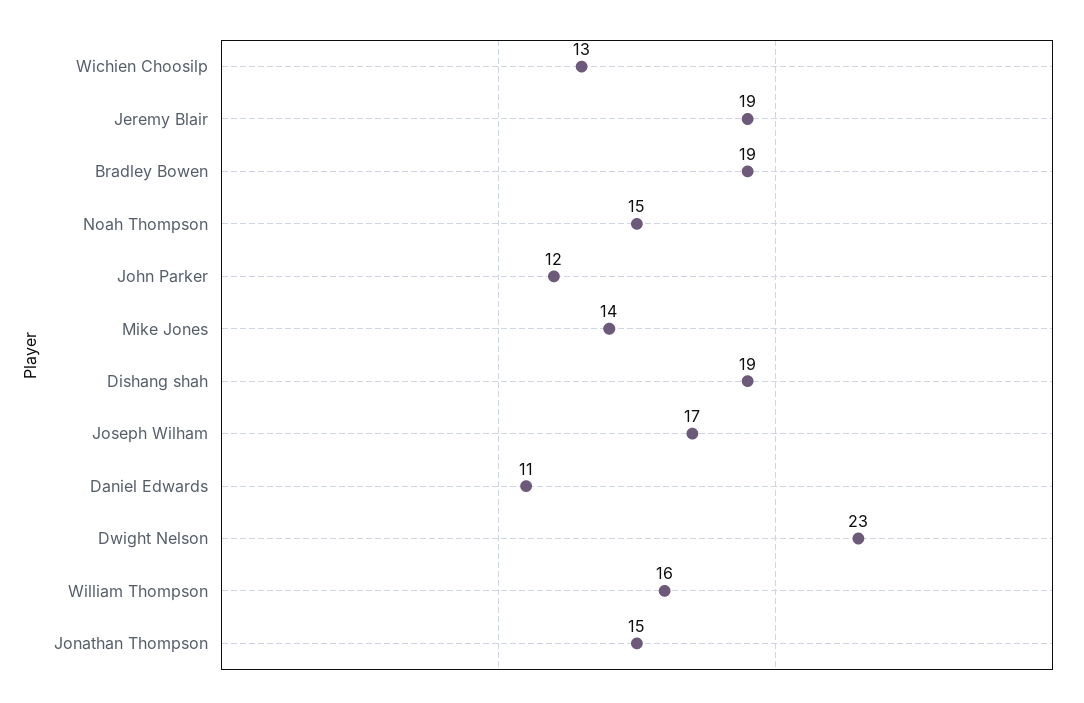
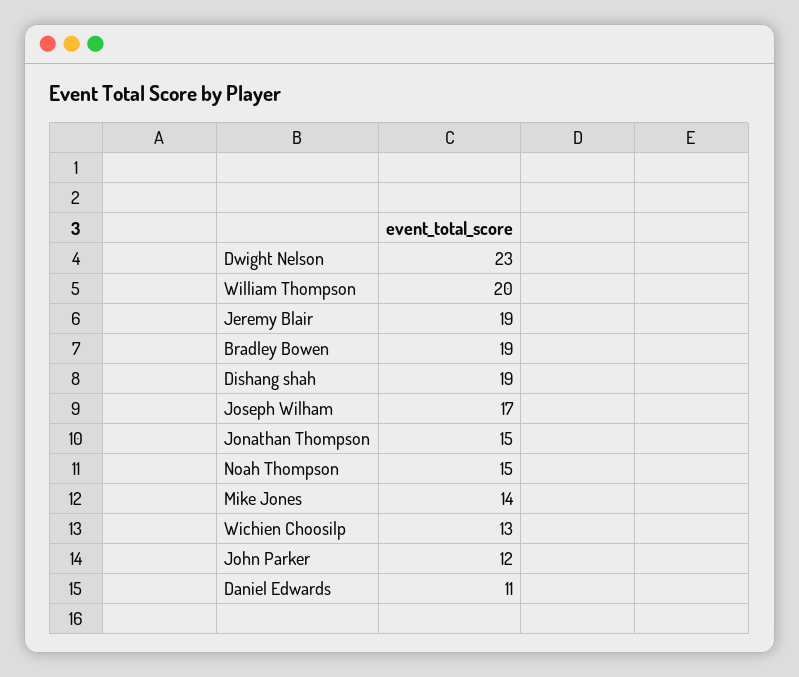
  {
    "Wichien Choosilp": 13,
    "Jeremy Blair": 19,
    "Bradley Bowen": 19,
    "Noah Thompson": 15,
    "John Parker": 12,
    "Mike Jones": 14,
    "Dishang shah": 19,
    "Joseph Wilham": 17,
    "Daniel Edwards": 11,
    "Dwight Nelson": 23,
-   "William Thompson": 16,
+   "William Thompson": 20,
    "Jonathan Thompson": 15
  }

